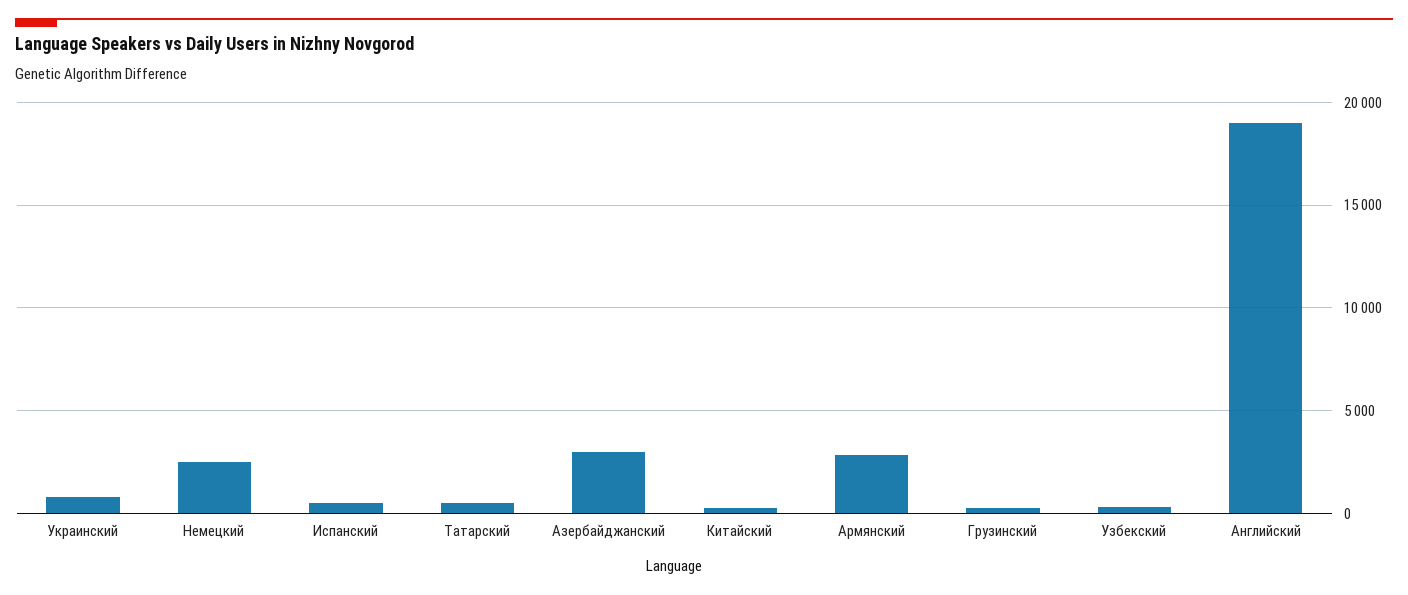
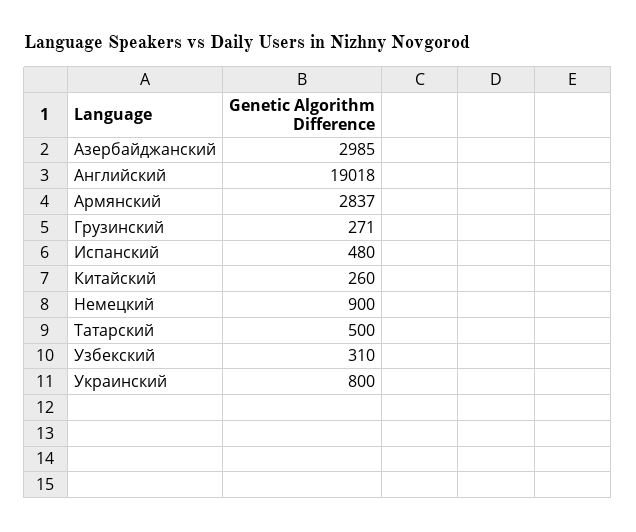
  {
    "Украинский": 800,
-   "Немецкий": 2500,
+   "Немецкий": 900,
    "Испанский": 480,
    "Татарский": 500,
    "Азербайджанский": 2985,
    "Китайский": 260,
    "Армянский": 2837,
    "Грузинский": 271,
    "Узбекский": 310,
    "Английский": 19018
  }

